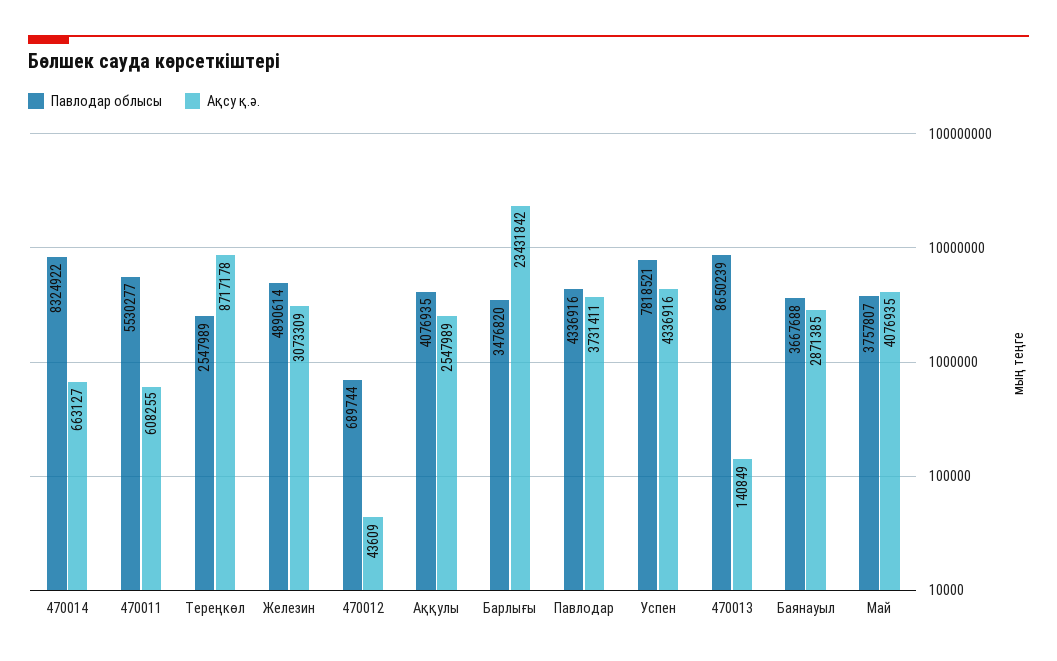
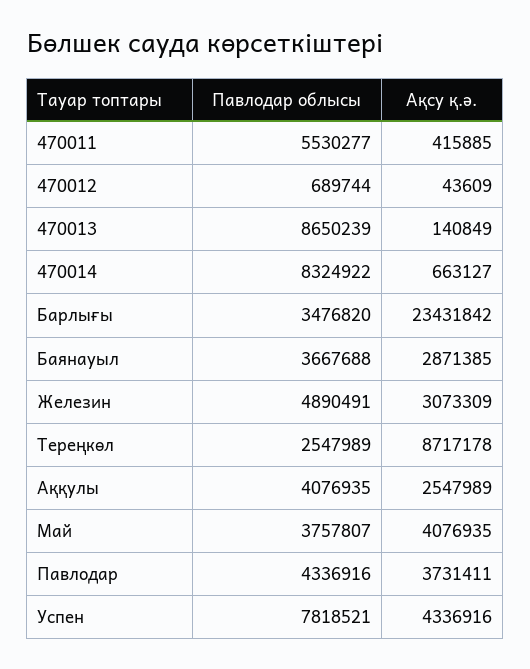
  {
    "Павлодар облысы": {
      "470014": 8324922,
      "470011": 5530277,
      "Тереңкөл": 2547989,
-     "Железин": 4890614,
+     "Железин": 4890491,
      "470012": 689744,
      "Аққулы": 4076935,
      "Барлығы": 3476820,
      "Павлодар": 4336916,
      "Успен": 7818521,
      "470013": 8650239,
      "Баянауыл": 3667688,
      "Май": 3757807
    },
    "Ақсу қ.ә.": {
      "470014": 663127,
-     "470011": 608255,
+     "470011": 415885,
      "Тереңкөл": 8717178,
      "Железин": 3073309,
      "470012": 43609,
      "Аққулы": 2547989,
      "Барлығы": 23431842,
      "Павлодар": 3731411,
      "Успен": 4336916,
      "470013": 140849,
      "Баянауыл": 2871385,
      "Май": 4076935
    }
  }

